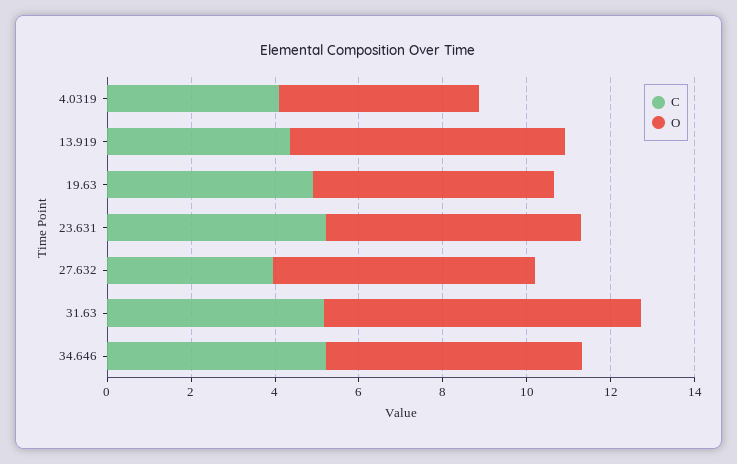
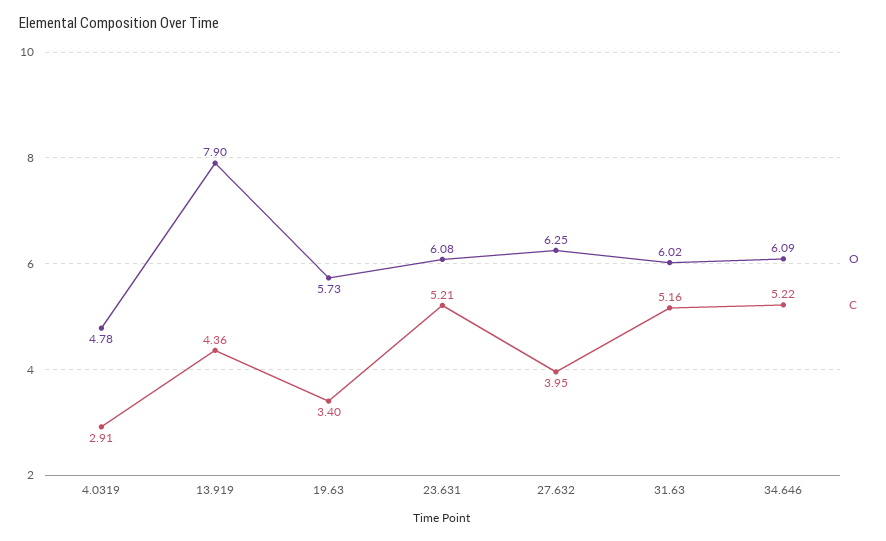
  {
    "C": {
-     "4.0319": 4,
+     "4.0319": 2.91,
      "13.919": 4.36,
-     "19.63": 5,
+     "19.63": 3.4,
      "23.631": 5.21,
      "27.632": 3.95,
      "31.63": 5.16,
      "34.646": 5.22
    },
    "O": {
      "4.0319": 4.78,
-     "13.919": 6.5,
+     "13.919": 7.9,
      "19.63": 5.73,
      "23.631": 6.08,
      "27.632": 6.25,
-     "31.63": 7.5,
+     "31.63": 6.02,
      "34.646": 6.09
    }
  }

